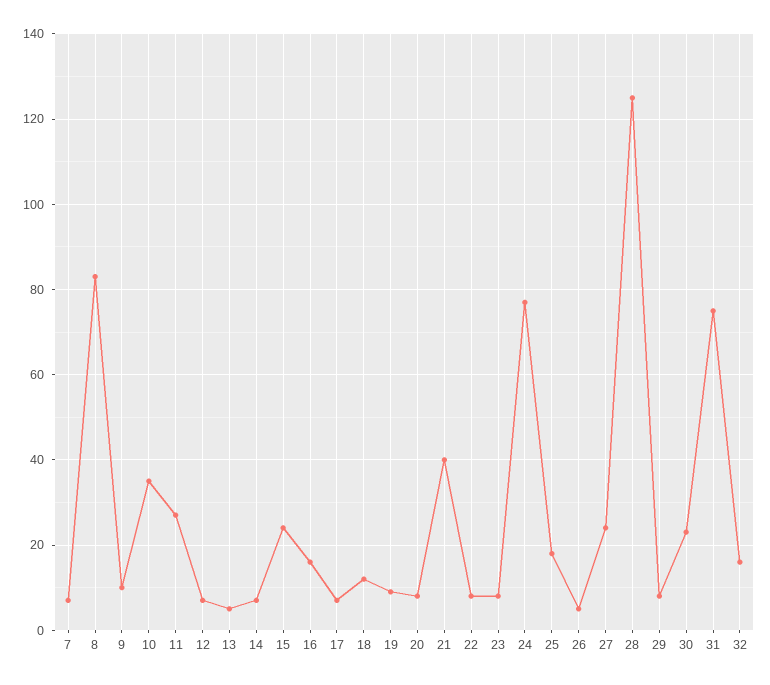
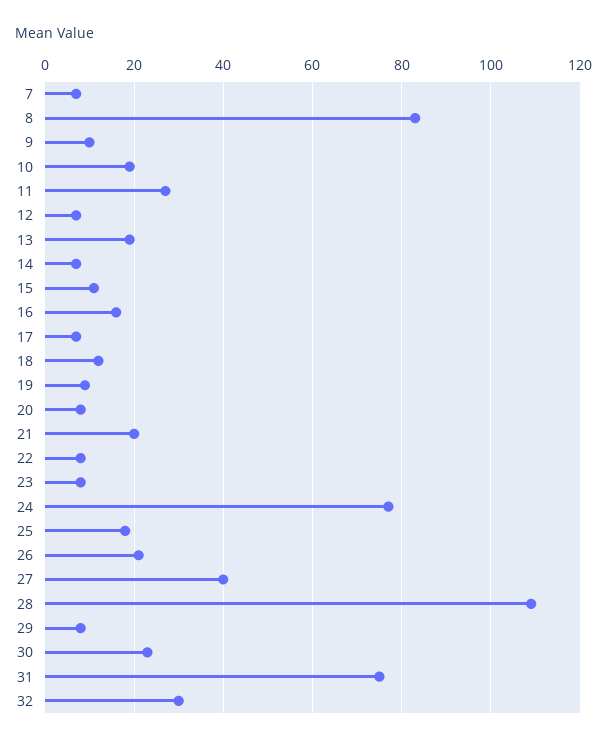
  {
    "7": 5,
    "8": 85,
    "9": 10,
-   "10": 35,
+   "10": 20,
    "11": 25,
    "12": 5,
-   "13": 5,
+   "13": 20,
    "14": 5,
-   "15": 25,
+   "15": 10,
    "16": 15,
    "17": 5,
    "18": 10,
    "19": 10,
    "20": 10,
-   "21": 40,
+   "21": 20,
    "22": 10,
    "23": 10,
    "24": 75,
    "25": 20,
-   "26": 5,
+   "26": 20,
-   "27": 25,
+   "27": 40,
-   "28": 125,
+   "28": 110,
    "29": 10,
    "30": 25,
    "31": 75,
-   "32": 15
+   "32": 30
  }

